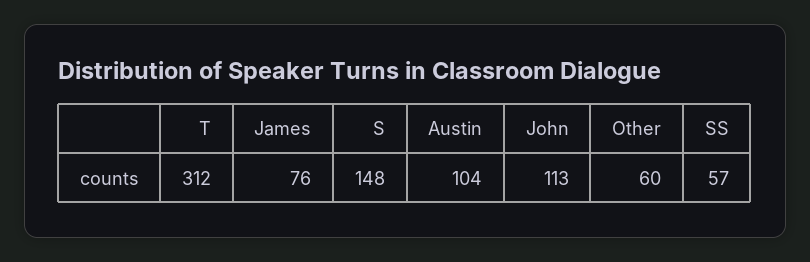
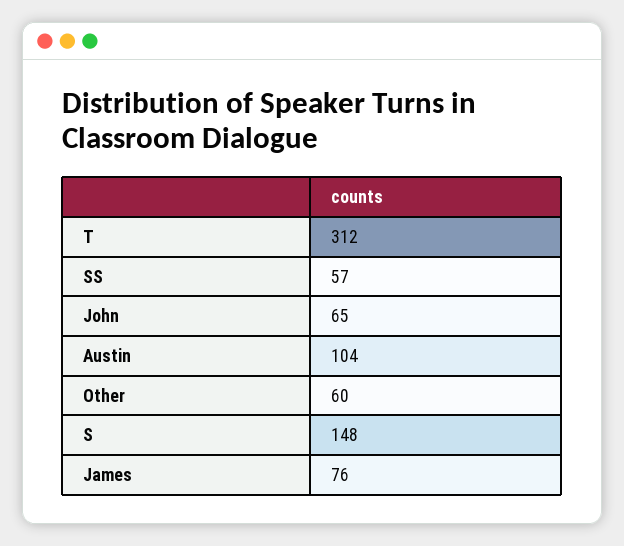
  {
    "T": 312,
    "James": 76,
    "S": 148,
    "Austin": 104,
-   "John": 113,
+   "John": 65,
    "Other": 60,
    "SS": 57
  }

